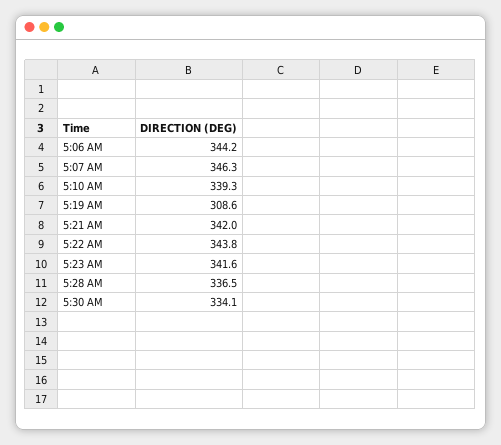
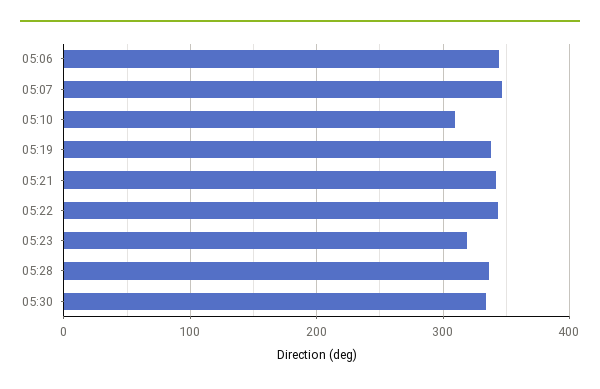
  {
    "5:06 AM": 344.2,
    "5:07 AM": 346.3,
-   "5:10 AM": 339.3,
+   "5:10 AM": 310,
-   "5:19 AM": 308.6,
+   "5:19 AM": 340,
    "5:21 AM": 342,
    "5:22 AM": 343.8,
-   "5:23 AM": 341.6,
+   "5:23 AM": 320,
    "5:28 AM": 336.5,
    "5:30 AM": 334.1
  }

